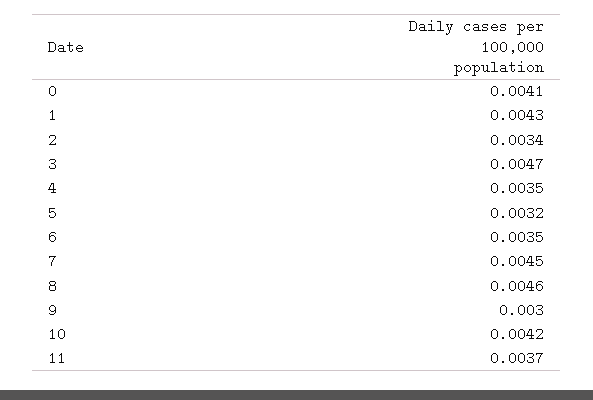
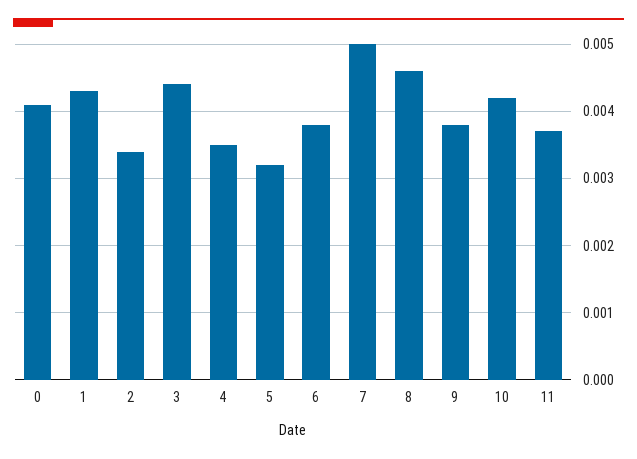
  {
    "0": 0.0041,
    "1": 0.0043,
    "2": 0.0034,
-   "3": 0.0047,
+   "3": 0.0044,
    "4": 0.0035,
    "5": 0.0032,
-   "6": 0.0035,
+   "6": 0.0038,
-   "7": 0.0045,
+   "7": 0.005,
    "8": 0.0046,
-   "9": 0.003,
+   "9": 0.0038,
    "10": 0.0042,
    "11": 0.0037
  }

